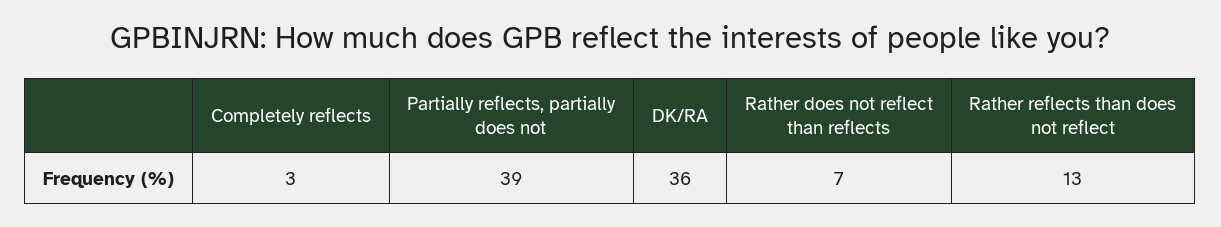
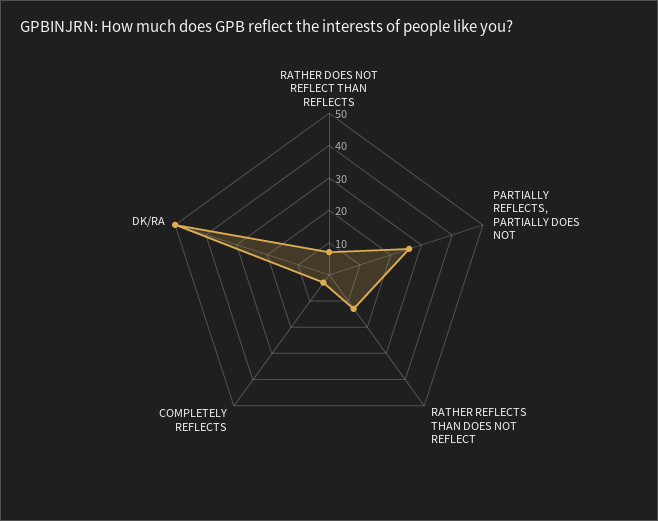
  {
    "Completely reflects": 3,
-   "Partially reflects, partially does not": 39,
+   "Partially reflects, partially does not": 25,
-   "DK/RA": 36,
+   "DK/RA": 50,
    "Rather does not reflect than reflects": 7,
    "Rather reflects than does not reflect": 13
  }

